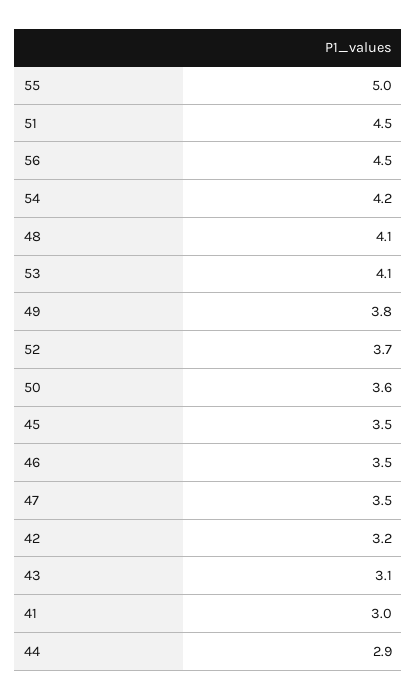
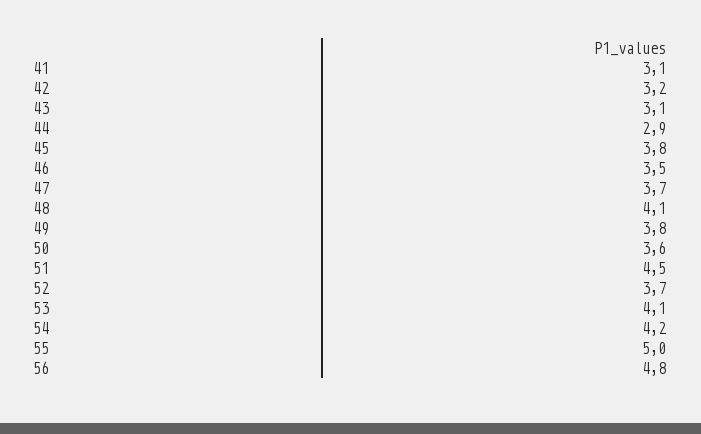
  {
    "55": 5,
    "51": 4.5,
-   "56": 4.5,
+   "56": 4.8,
    "54": 4.2,
    "48": 4.1,
    "53": 4.1,
    "49": 3.8,
    "52": 3.7,
    "50": 3.6,
-   "45": 3.5,
+   "45": 3.8,
    "46": 3.5,
-   "47": 3.5,
+   "47": 3.7,
    "42": 3.2,
    "43": 3.1,
-   "41": 3,
+   "41": 3.1,
    "44": 2.9
  }

